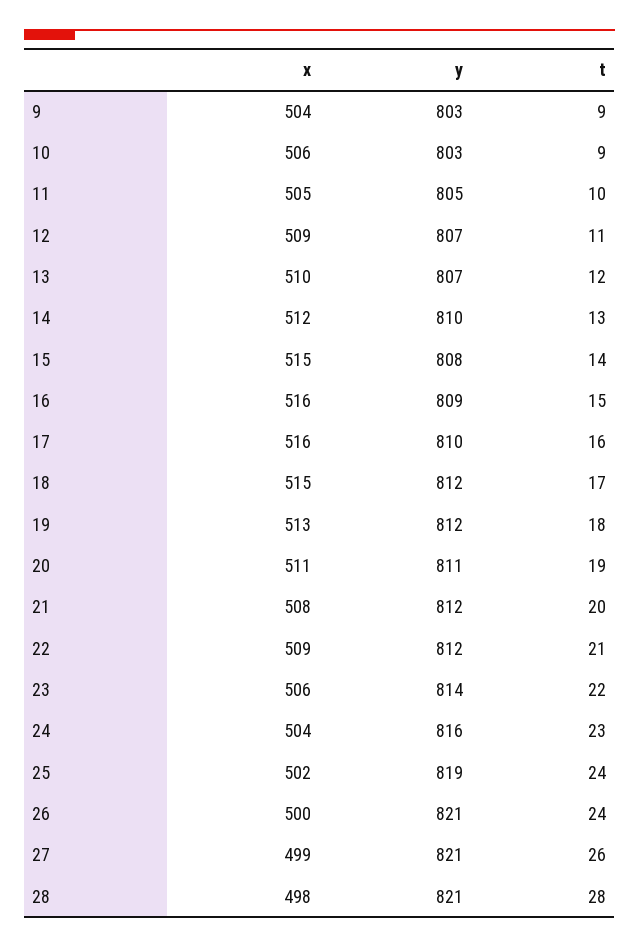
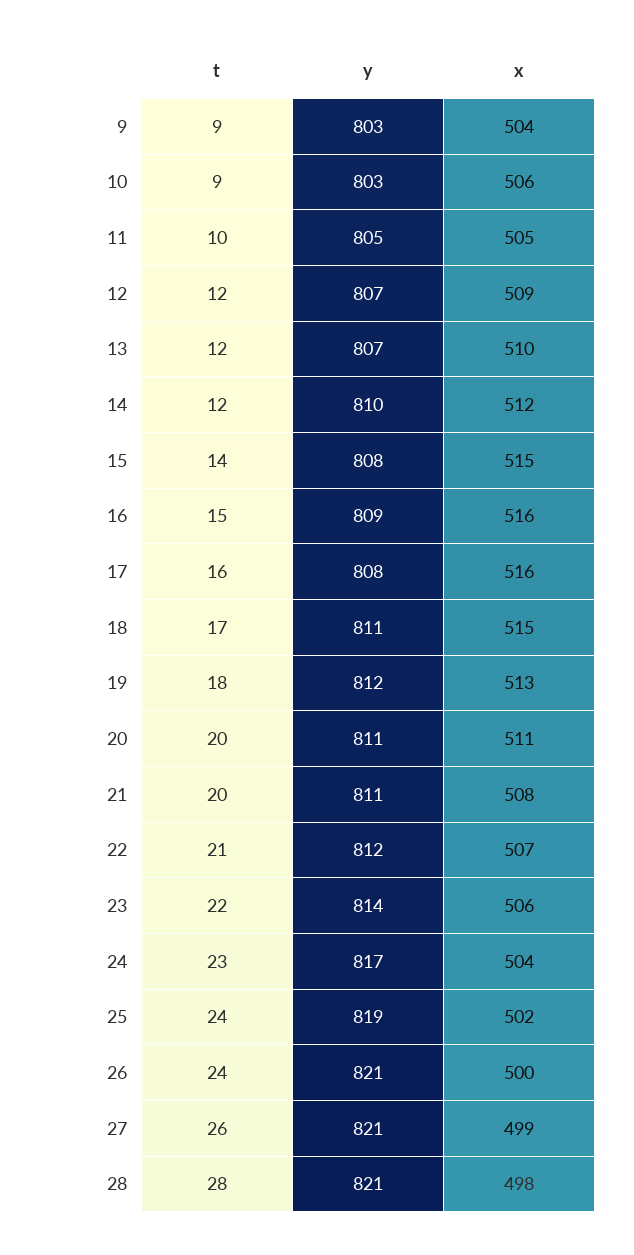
  {
    "x": {
      "9": 504,
      "10": 506,
      "11": 505,
      "12": 509,
      "13": 510,
      "14": 512,
      "15": 515,
      "16": 516,
      "17": 516,
      "18": 515,
      "19": 513,
      "20": 511,
      "21": 508,
-     "22": 509,
+     "22": 507,
      "23": 506,
      "24": 504,
      "25": 502,
      "26": 500,
      "27": 499,
      "28": 498
    },
    "y": {
      "9": 803,
      "10": 803,
      "11": 805,
      "12": 807,
      "13": 807,
      "14": 810,
      "15": 808,
      "16": 809,
-     "17": 810,
+     "17": 808,
-     "18": 812,
+     "18": 811,
      "19": 812,
      "20": 811,
-     "21": 812,
+     "21": 811,
      "22": 812,
      "23": 814,
-     "24": 816,
+     "24": 817,
      "25": 819,
      "26": 821,
      "27": 821,
      "28": 821
    },
    "t": {
      "9": 9,
      "10": 9,
      "11": 10,
-     "12": 11,
+     "12": 12,
      "13": 12,
-     "14": 13,
+     "14": 12,
      "15": 14,
      "16": 15,
      "17": 16,
      "18": 17,
      "19": 18,
-     "20": 19,
+     "20": 20,
      "21": 20,
      "22": 21,
      "23": 22,
      "24": 23,
      "25": 24,
      "26": 24,
      "27": 26,
      "28": 28
    }
  }

